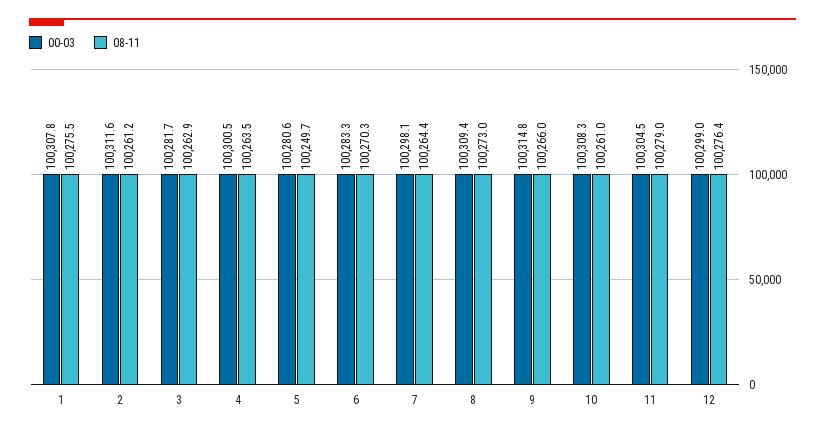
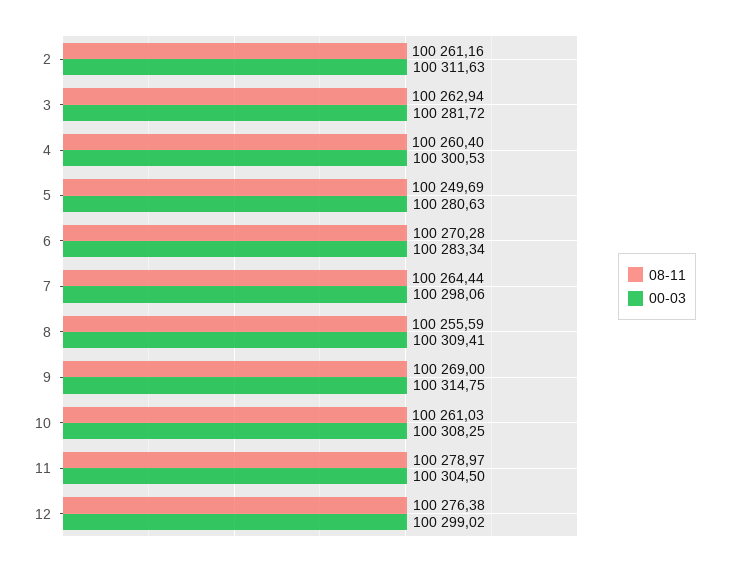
  {
    "00-03": {
-     "1": 100307.8,
      "2": 100311.63,
      "3": 100281.72,
      "4": 100300.53,
      "5": 100280.63,
      "6": 100283.34,
      "7": 100298.06,
      "8": 100309.41,
      "9": 100314.75,
      "10": 100308.25,
      "11": 100304.5,
      "12": 100299.02
    },
    "08-11": {
-     "1": 100275.5,
      "2": 100261.16,
      "3": 100262.94,
-     "4": 100263.5,
+     "4": 100260.4,
      "5": 100249.69,
      "6": 100270.28,
      "7": 100264.44,
-     "8": 100273,
+     "8": 100255.59,
-     "9": 100266,
+     "9": 100269,
      "10": 100261.03,
      "11": 100278.97,
      "12": 100276.38
    }
  }

